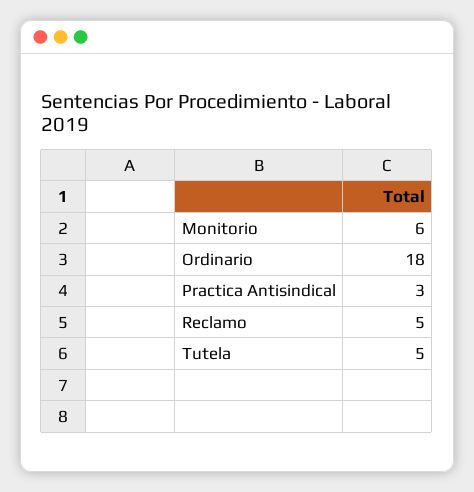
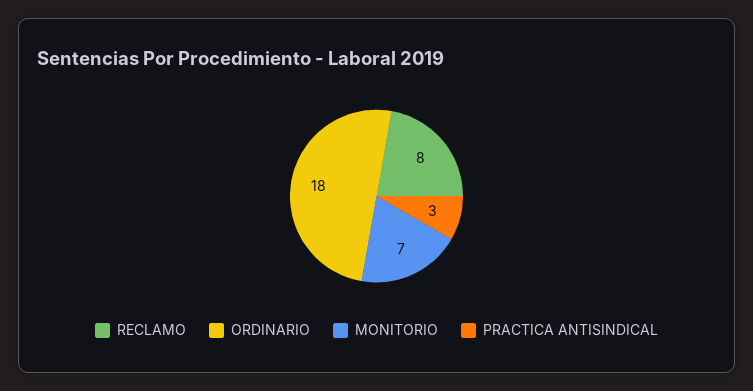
  {
-   "Monitorio": 6,
+   "Monitorio": 7,
    "Ordinario": 18,
    "Practica Antisindical": 3,
-   "Reclamo": 5,
+   "Reclamo": 8
-   "Tutela": 5
  }

